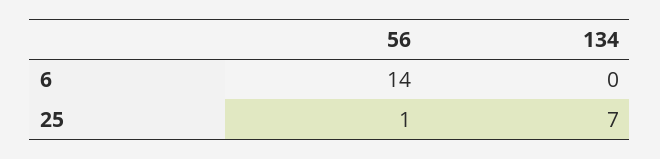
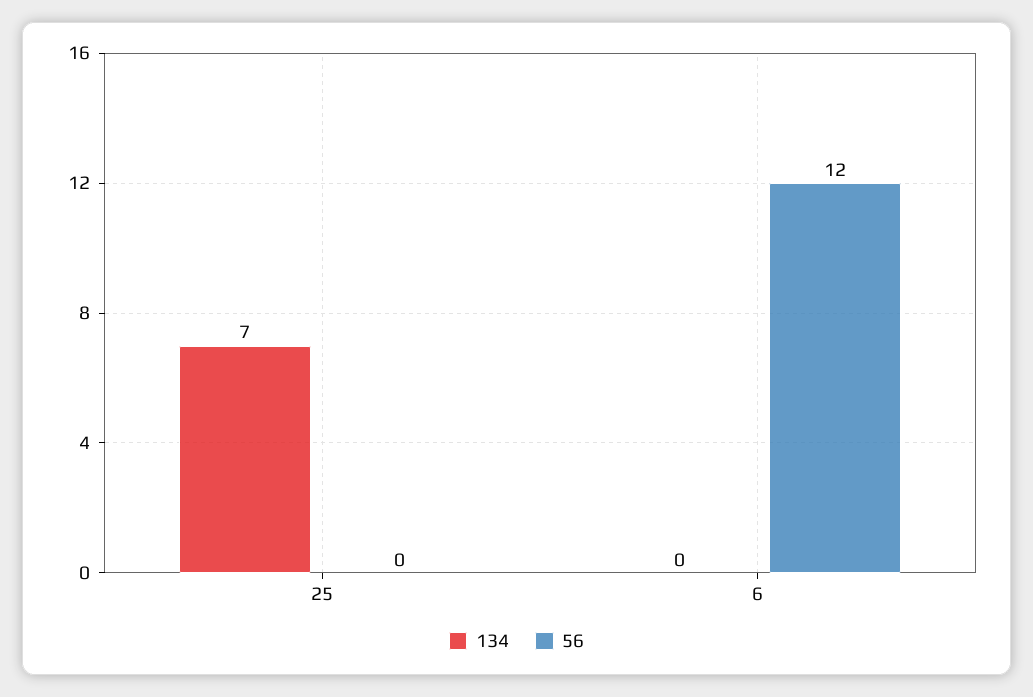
  {
    "56": {
-     "6": 14,
+     "6": 12,
-     "25": 1
+     "25": 0
    },
    "134": {
      "6": 0,
      "25": 7
    }
  }

